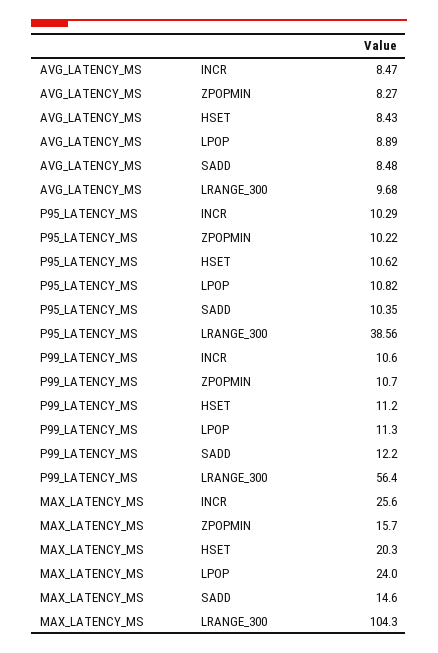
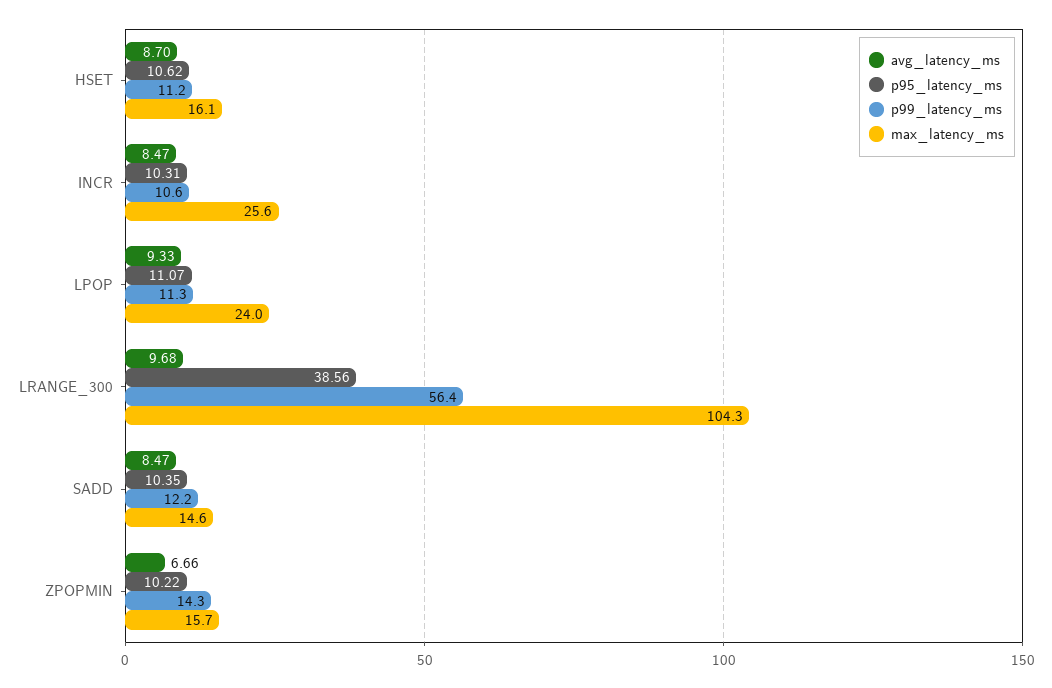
  {
    "AVG_LATENCY_MS": {
      "INCR": 8.47,
-     "ZPOPMIN": 8.27,
+     "ZPOPMIN": 6.66,
-     "HSET": 8.43,
+     "HSET": 8.7,
-     "LPOP": 8.89,
+     "LPOP": 9.33,
-     "SADD": 8.48,
+     "SADD": 8.47,
      "LRANGE_300": 9.68
    },
    "P95_LATENCY_MS": {
-     "INCR": 10.29,
+     "INCR": 10.31,
      "ZPOPMIN": 10.22,
      "HSET": 10.62,
-     "LPOP": 10.82,
+     "LPOP": 11.07,
      "SADD": 10.35,
      "LRANGE_300": 38.56
    },
    "P99_LATENCY_MS": {
      "INCR": 10.6,
-     "ZPOPMIN": 10.7,
+     "ZPOPMIN": 14.3,
      "HSET": 11.2,
      "LPOP": 11.3,
      "SADD": 12.2,
      "LRANGE_300": 56.4
    },
    "MAX_LATENCY_MS": {
      "INCR": 25.6,
      "ZPOPMIN": 15.7,
-     "HSET": 20.3,
+     "HSET": 16.1,
      "LPOP": 24,
      "SADD": 14.6,
      "LRANGE_300": 104.3
    }
  }

